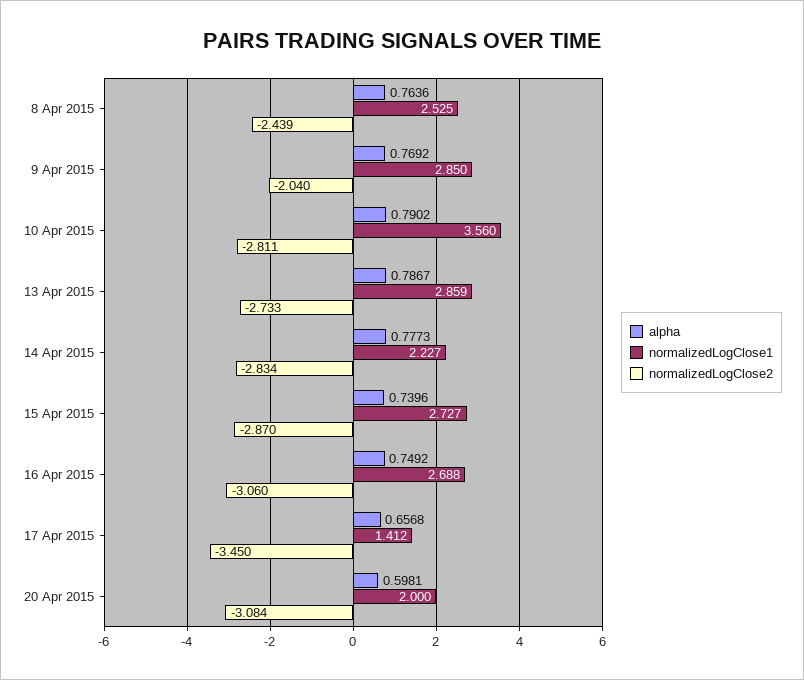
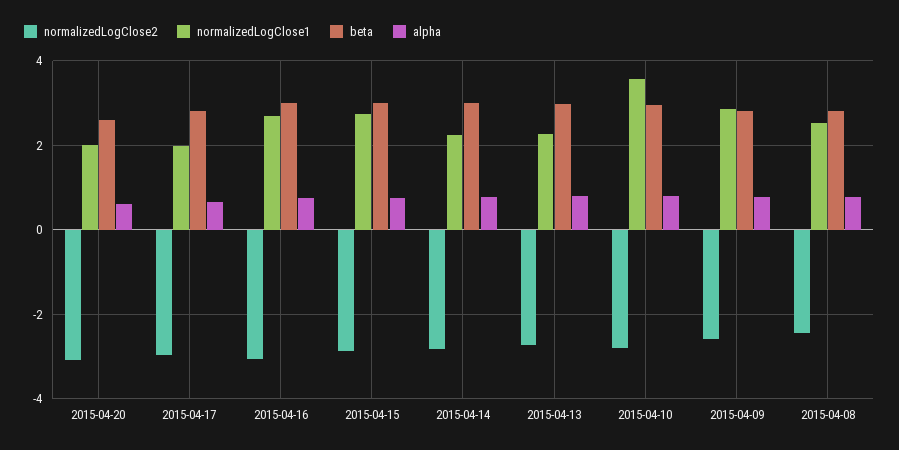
  {
    "alpha": {
      "8 Apr 2015": 0.7636,
      "9 Apr 2015": 0.7692,
      "10 Apr 2015": 0.7902,
      "13 Apr 2015": 0.7867,
      "14 Apr 2015": 0.7773,
      "15 Apr 2015": 0.7396,
      "16 Apr 2015": 0.7492,
      "17 Apr 2015": 0.6568,
      "20 Apr 2015": 0.5981
    },
    "normalizedLogClose1": {
      "8 Apr 2015": 2.525,
      "9 Apr 2015": 2.85,
      "10 Apr 2015": 3.56,
-     "13 Apr 2015": 2.859,
+     "13 Apr 2015": 2.2,
      "14 Apr 2015": 2.227,
      "15 Apr 2015": 2.727,
      "16 Apr 2015": 2.688,
-     "17 Apr 2015": 1.412,
+     "17 Apr 2015": 2,
      "20 Apr 2015": 2
    },
    "normalizedLogClose2": {
      "8 Apr 2015": -2.439,
-     "9 Apr 2015": -2.04,
+     "9 Apr 2015": -2.6,
      "10 Apr 2015": -2.811,
      "13 Apr 2015": -2.733,
      "14 Apr 2015": -2.834,
      "15 Apr 2015": -2.87,
      "16 Apr 2015": -3.06,
-     "17 Apr 2015": -3.45,
+     "17 Apr 2015": -3,
      "20 Apr 2015": -3.084
-   }
+   },
+   "beta": {
+     "20 Apr 2015": 2.6,
+     "17 Apr 2015": 2.8,
+     "16 Apr 2015": 3,
+     "15 Apr 2015": 3,
+     "14 Apr 2015": 3,
+     "13 Apr 2015": 3,
+     "10 Apr 2015": 3,
+     "9 Apr 2015": 2.8,
+     "8 Apr 2015": 2.8
+   }
  }

